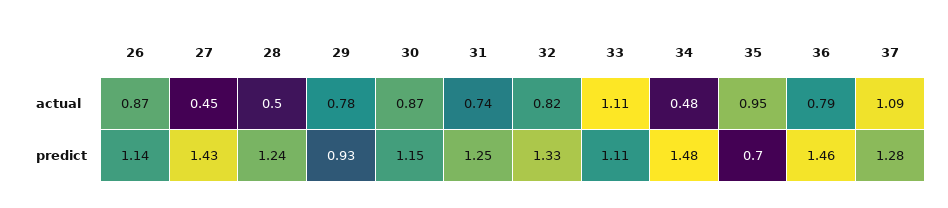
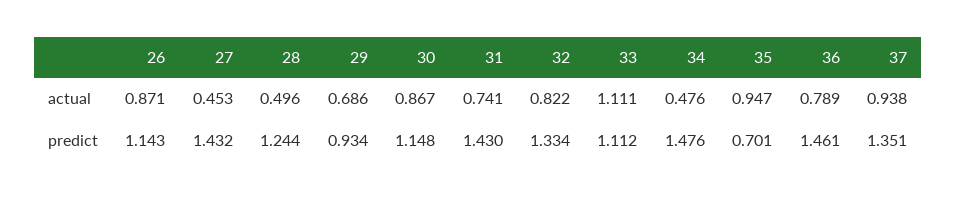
  {
    "26": {
      "actual": 0.871,
      "predict": 1.143
    },
    "27": {
      "actual": 0.453,
      "predict": 1.432
    },
    "28": {
      "actual": 0.496,
      "predict": 1.244
    },
    "29": {
-     "actual": 0.78,
+     "actual": 0.686,
      "predict": 0.934
    },
    "30": {
      "actual": 0.867,
      "predict": 1.148
    },
    "31": {
      "actual": 0.741,
-     "predict": 1.25
+     "predict": 1.43
    },
    "32": {
      "actual": 0.822,
      "predict": 1.334
    },
    "33": {
      "actual": 1.111,
      "predict": 1.112
    },
    "34": {
      "actual": 0.476,
      "predict": 1.476
    },
    "35": {
      "actual": 0.947,
      "predict": 0.701
    },
    "36": {
      "actual": 0.789,
      "predict": 1.461
    },
    "37": {
-     "actual": 1.09,
+     "actual": 0.938,
-     "predict": 1.28
+     "predict": 1.351
    }
  }

